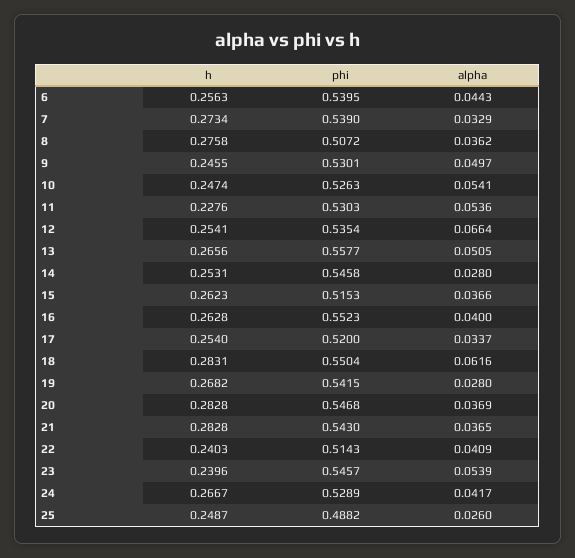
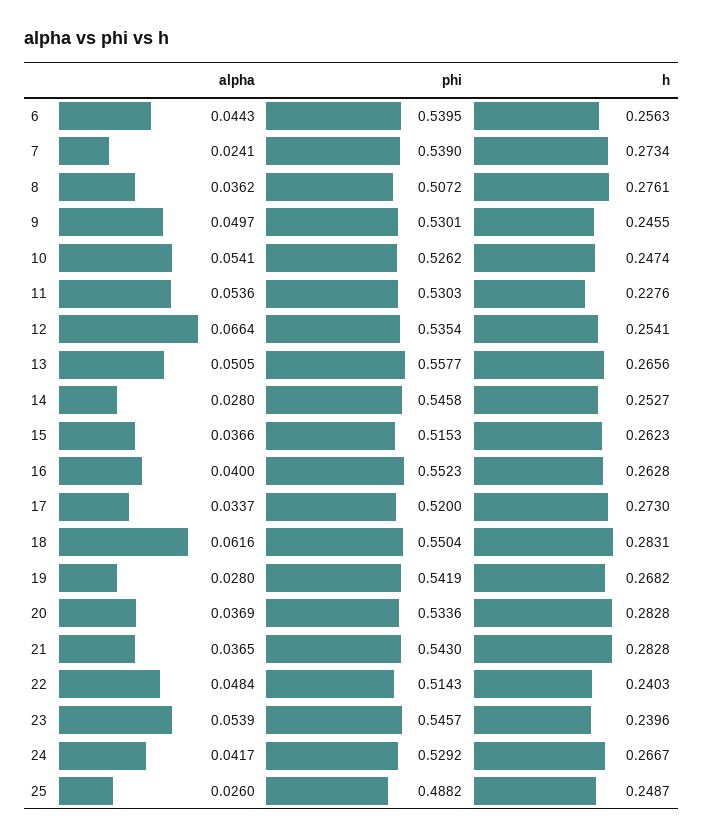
  {
    "h": {
      "6": 0.2563,
      "7": 0.2734,
-     "8": 0.2758,
+     "8": 0.2761,
      "9": 0.2455,
      "10": 0.2474,
      "11": 0.2276,
      "12": 0.2541,
      "13": 0.2656,
-     "14": 0.2531,
+     "14": 0.2527,
      "15": 0.2623,
      "16": 0.2628,
-     "17": 0.254,
+     "17": 0.273,
      "18": 0.2831,
      "19": 0.2682,
      "20": 0.2828,
      "21": 0.2828,
      "22": 0.2403,
      "23": 0.2396,
      "24": 0.2667,
      "25": 0.2487
    },
    "phi": {
      "6": 0.5395,
      "7": 0.539,
      "8": 0.5072,
      "9": 0.5301,
-     "10": 0.5263,
+     "10": 0.5262,
      "11": 0.5303,
      "12": 0.5354,
      "13": 0.5577,
      "14": 0.5458,
      "15": 0.5153,
      "16": 0.5523,
      "17": 0.52,
      "18": 0.5504,
-     "19": 0.5415,
+     "19": 0.5419,
-     "20": 0.5468,
+     "20": 0.5336,
      "21": 0.543,
      "22": 0.5143,
      "23": 0.5457,
-     "24": 0.5289,
+     "24": 0.5292,
      "25": 0.4882
    },
    "alpha": {
      "6": 0.0443,
-     "7": 0.0329,
+     "7": 0.0241,
      "8": 0.0362,
      "9": 0.0497,
      "10": 0.0541,
      "11": 0.0536,
      "12": 0.0664,
      "13": 0.0505,
      "14": 0.028,
      "15": 0.0366,
      "16": 0.04,
      "17": 0.0337,
      "18": 0.0616,
      "19": 0.028,
      "20": 0.0369,
      "21": 0.0365,
-     "22": 0.0409,
+     "22": 0.0484,
      "23": 0.0539,
      "24": 0.0417,
      "25": 0.026
    }
  }

